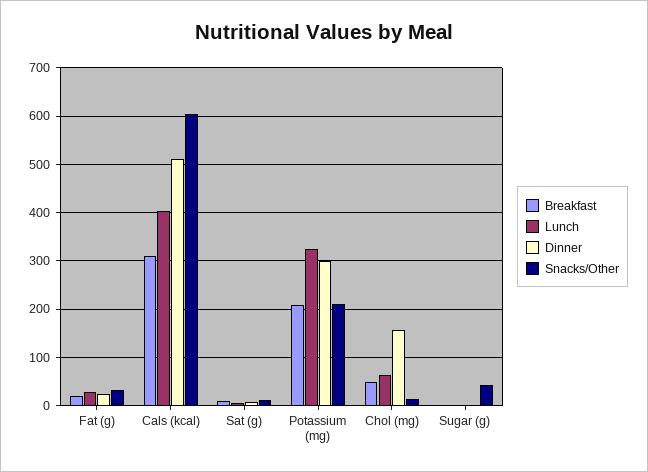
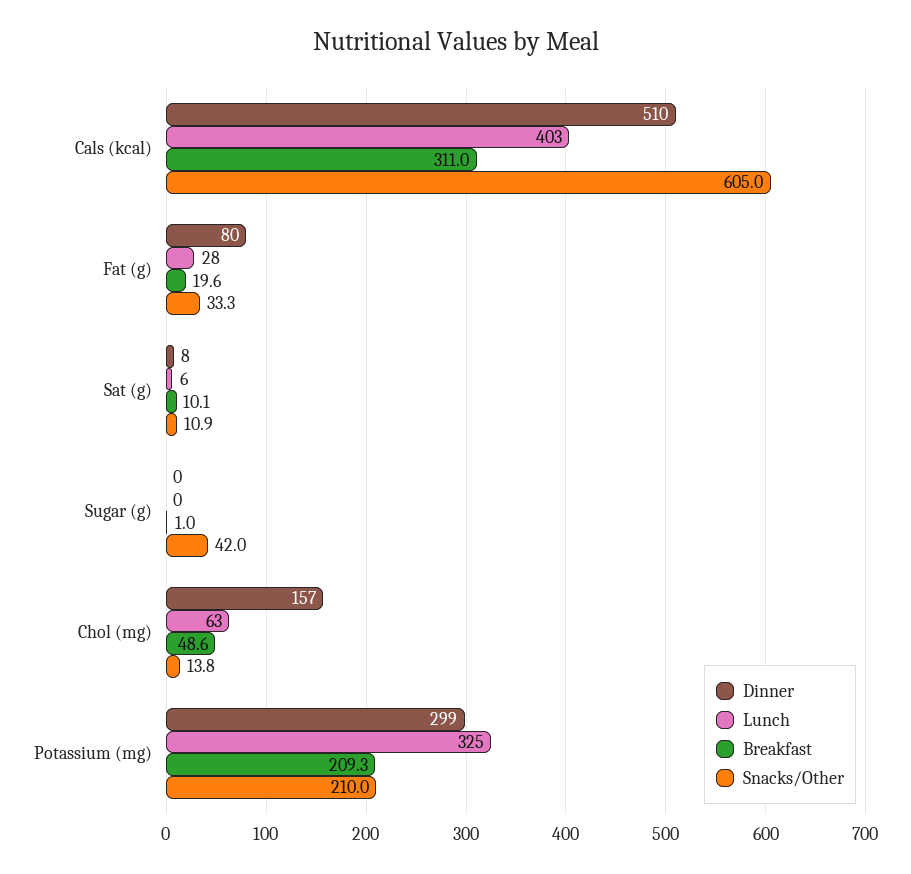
  {
    "Breakfast": {
      "Fat (g)": 19.6,
      "Cals (kcal)": 311,
      "Sat (g)": 10.1,
      "Potassium (mg)": 209.3,
      "Chol (mg)": 48.6,
      "Sugar (g)": 1
    },
    "Lunch": {
      "Fat (g)": 28,
      "Cals (kcal)": 403,
      "Sat (g)": 6,
      "Potassium (mg)": 325,
      "Chol (mg)": 63,
      "Sugar (g)": 0
    },
    "Dinner": {
-     "Fat (g)": 20,
+     "Fat (g)": 80,
      "Cals (kcal)": 510,
      "Sat (g)": 8,
      "Potassium (mg)": 299,
      "Chol (mg)": 157,
      "Sugar (g)": 0
    },
    "Snacks/Other": {
      "Fat (g)": 33.3,
      "Cals (kcal)": 605,
      "Sat (g)": 10.9,
      "Potassium (mg)": 210,
      "Chol (mg)": 13.8,
      "Sugar (g)": 42
    }
  }

